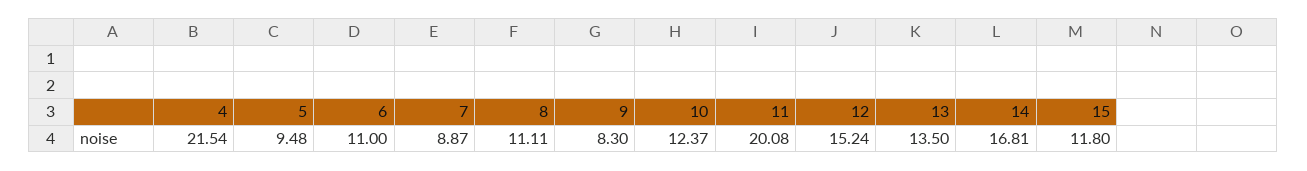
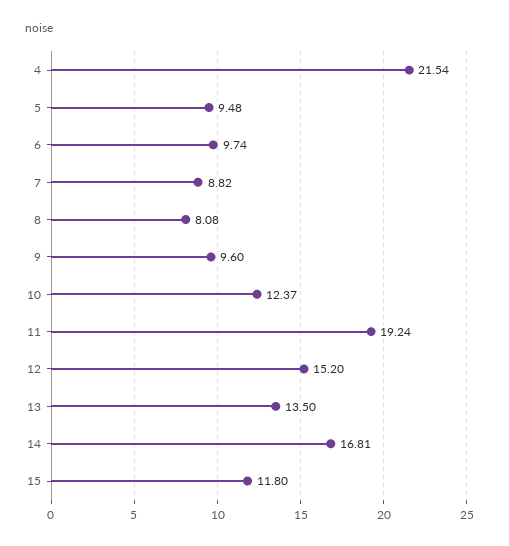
  {
    "4": 21.54,
    "5": 9.48,
-   "6": 11,
+   "6": 9.74,
-   "7": 8.87,
+   "7": 8.82,
-   "8": 11.11,
+   "8": 8.08,
-   "9": 8.3,
+   "9": 9.6,
    "10": 12.37,
-   "11": 20.08,
+   "11": 19.24,
-   "12": 15.24,
+   "12": 15.2,
    "13": 13.5,
    "14": 16.81,
    "15": 11.8
  }

